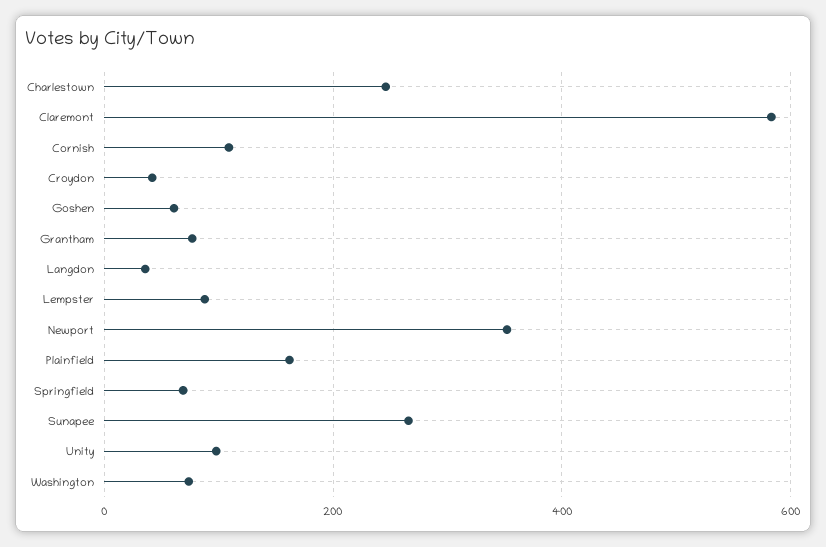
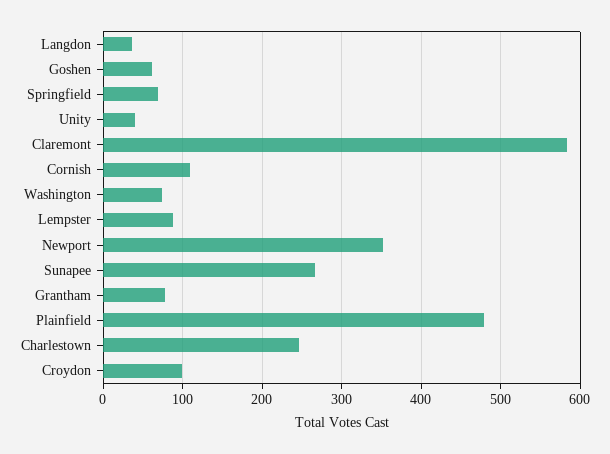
  {
    "Charlestown": 250,
    "Claremont": 580,
    "Cornish": 110,
-   "Croydon": 40,
+   "Croydon": 100,
    "Goshen": 60,
    "Grantham": 80,
    "Langdon": 40,
    "Lempster": 90,
    "Newport": 350,
-   "Plainfield": 160,
+   "Plainfield": 480,
    "Springfield": 70,
    "Sunapee": 270,
-   "Unity": 100,
+   "Unity": 40,
    "Washington": 70
  }

